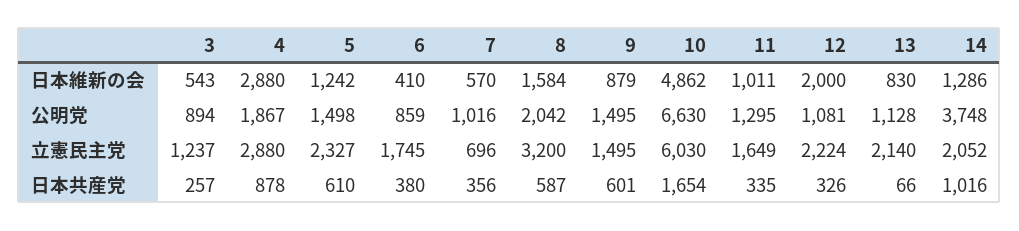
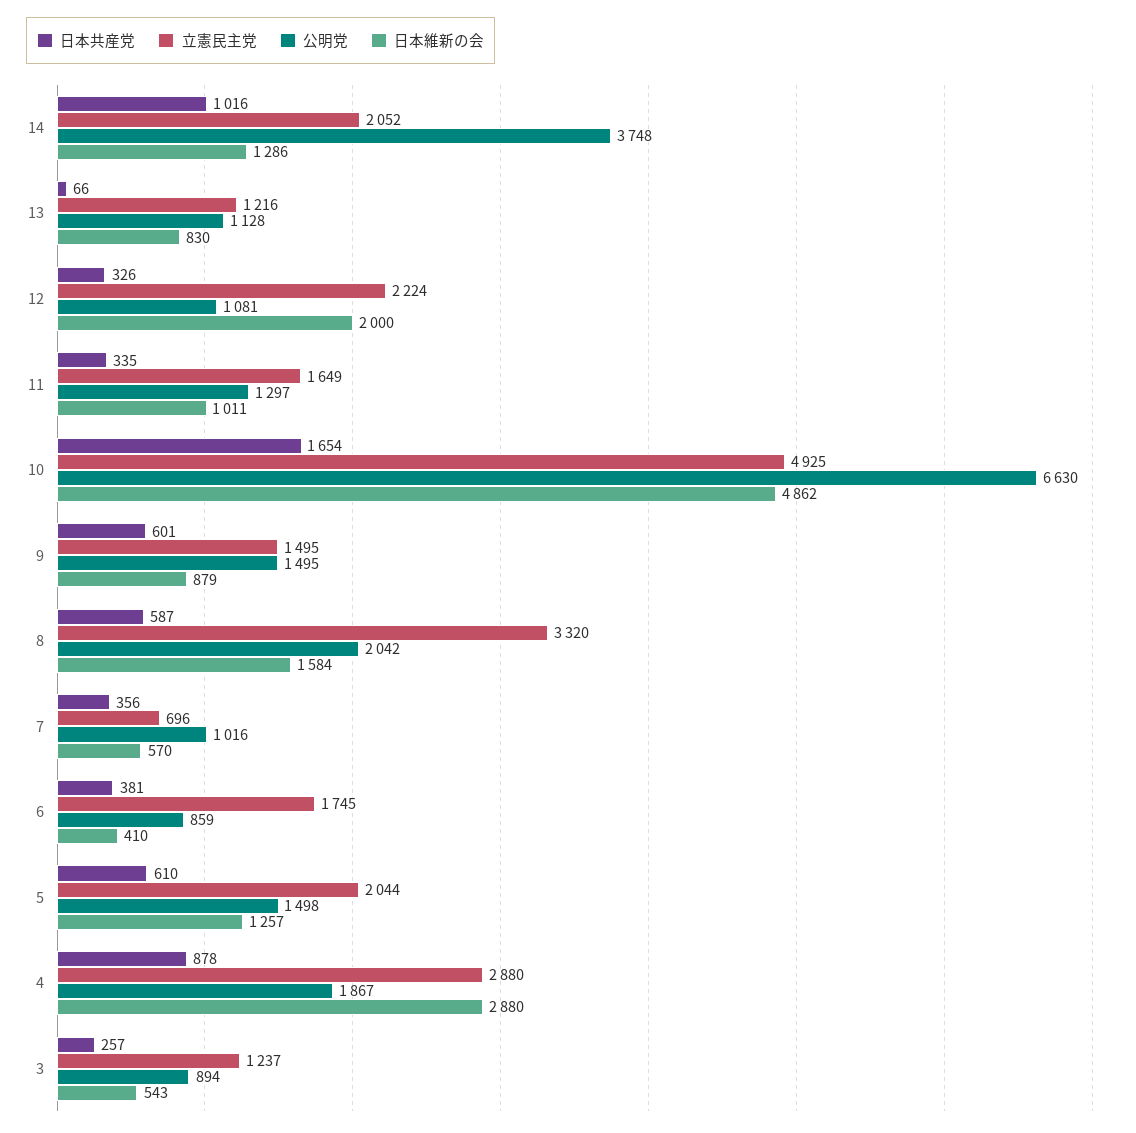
  {
    "日本維新の会": {
      "3": 543,
      "4": 2880,
-     "5": 1242,
+     "5": 1257,
      "6": 410,
      "7": 570,
      "8": 1584,
      "9": 879,
      "10": 4862,
      "11": 1011,
      "12": 2000,
      "13": 830,
      "14": 1286
    },
    "公明党": {
      "3": 894,
      "4": 1867,
      "5": 1498,
      "6": 859,
      "7": 1016,
      "8": 2042,
      "9": 1495,
      "10": 6630,
-     "11": 1295,
+     "11": 1297,
      "12": 1081,
      "13": 1128,
      "14": 3748
    },
    "立憲民主党": {
      "3": 1237,
      "4": 2880,
-     "5": 2327,
+     "5": 2044,
      "6": 1745,
      "7": 696,
-     "8": 3200,
+     "8": 3320,
      "9": 1495,
-     "10": 6030,
+     "10": 4925,
      "11": 1649,
      "12": 2224,
-     "13": 2140,
+     "13": 1216,
      "14": 2052
    },
    "日本共産党": {
      "3": 257,
      "4": 878,
      "5": 610,
-     "6": 380,
+     "6": 381,
      "7": 356,
      "8": 587,
      "9": 601,
      "10": 1654,
      "11": 335,
      "12": 326,
      "13": 66,
      "14": 1016
    }
  }

